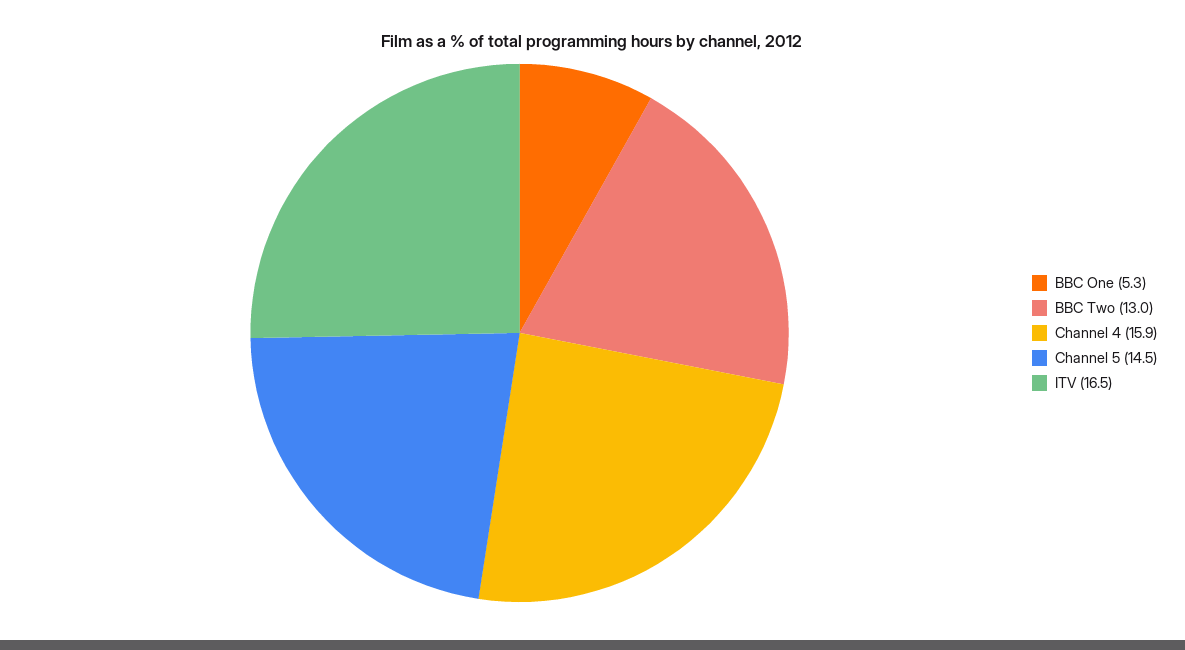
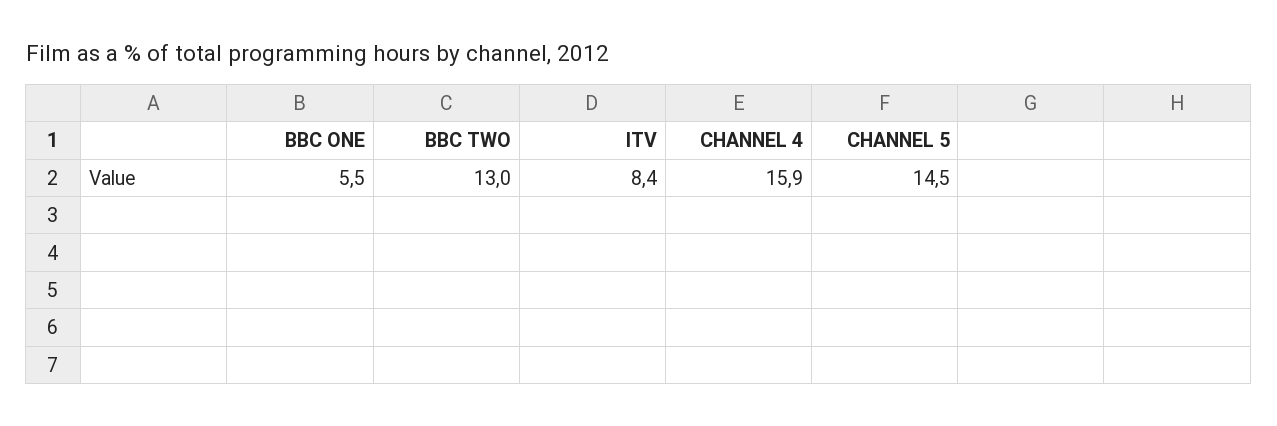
  {
-   "BBC One": 5.3,
+   "BBC One": 5.5,
    "BBC Two": 13,
    "Channel 4": 15.9,
    "Channel 5": 14.5,
-   "ITV": 16.5
+   "ITV": 8.4
  }

